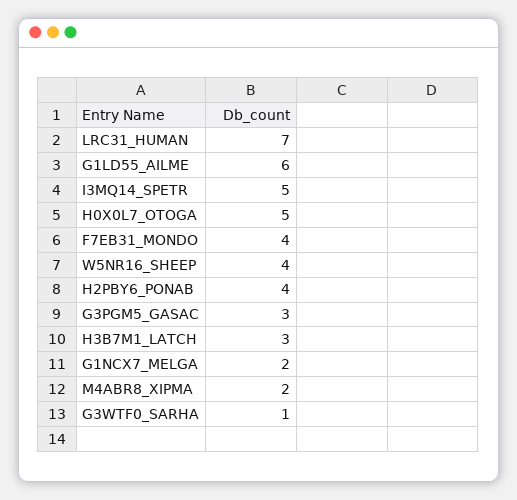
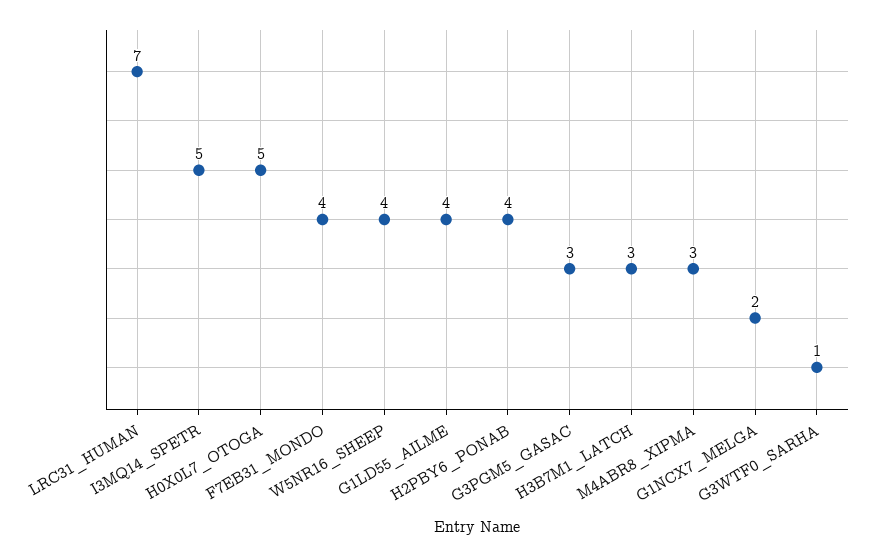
  {
    "LRC31_HUMAN": 7,
-   "G1LD55_AILME": 6,
+   "G1LD55_AILME": 4,
    "I3MQ14_SPETR": 5,
    "H0X0L7_OTOGA": 5,
    "F7EB31_MONDO": 4,
    "W5NR16_SHEEP": 4,
    "H2PBY6_PONAB": 4,
    "G3PGM5_GASAC": 3,
    "H3B7M1_LATCH": 3,
    "G1NCX7_MELGA": 2,
-   "M4ABR8_XIPMA": 2,
+   "M4ABR8_XIPMA": 3,
    "G3WTF0_SARHA": 1
  }

